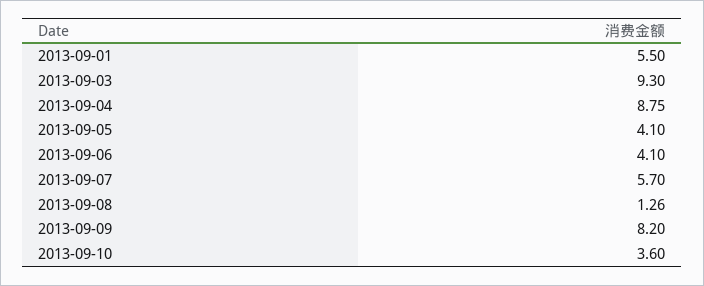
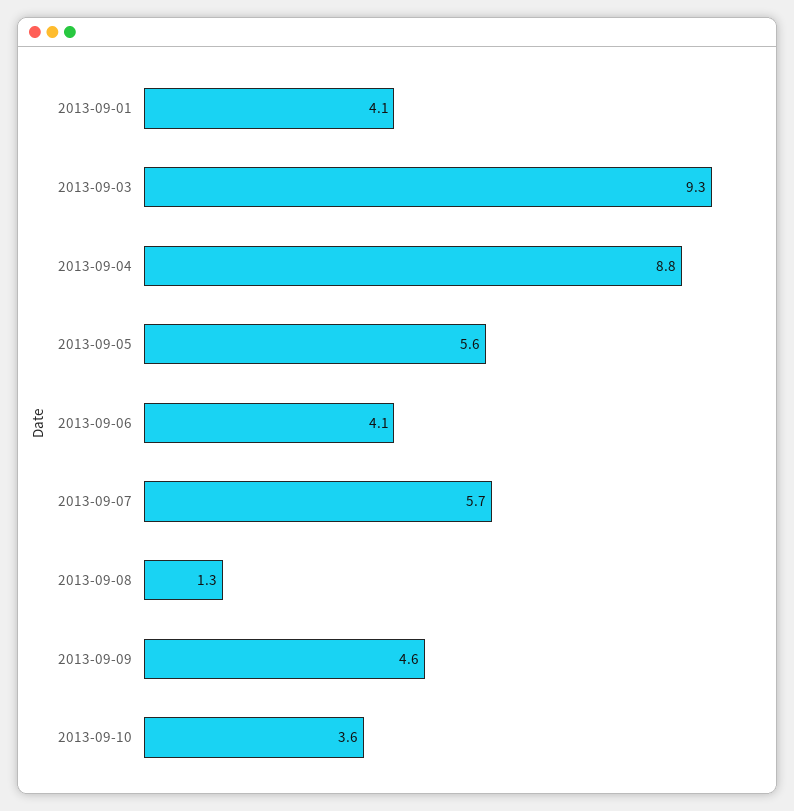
  {
-   "2013-09-01": 5.5,
+   "2013-09-01": 4.1,
    "2013-09-03": 9.3,
    "2013-09-04": 8.75,
-   "2013-09-05": 4.1,
+   "2013-09-05": 5.6,
    "2013-09-06": 4.1,
    "2013-09-07": 5.7,
    "2013-09-08": 1.26,
-   "2013-09-09": 8.2,
+   "2013-09-09": 4.6,
    "2013-09-10": 3.6
  }

